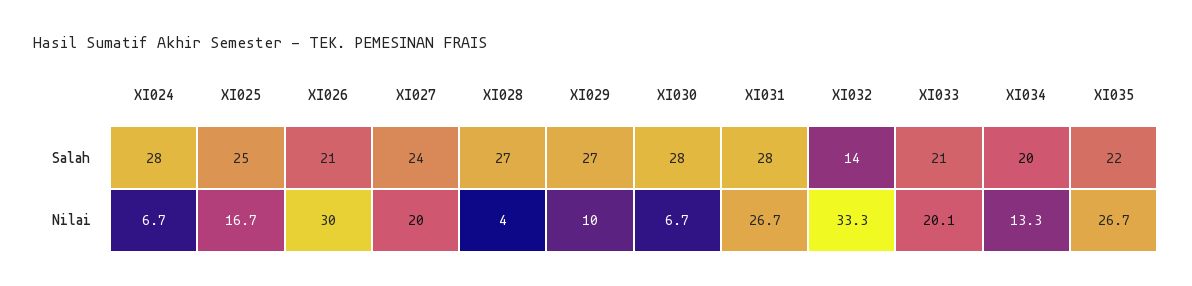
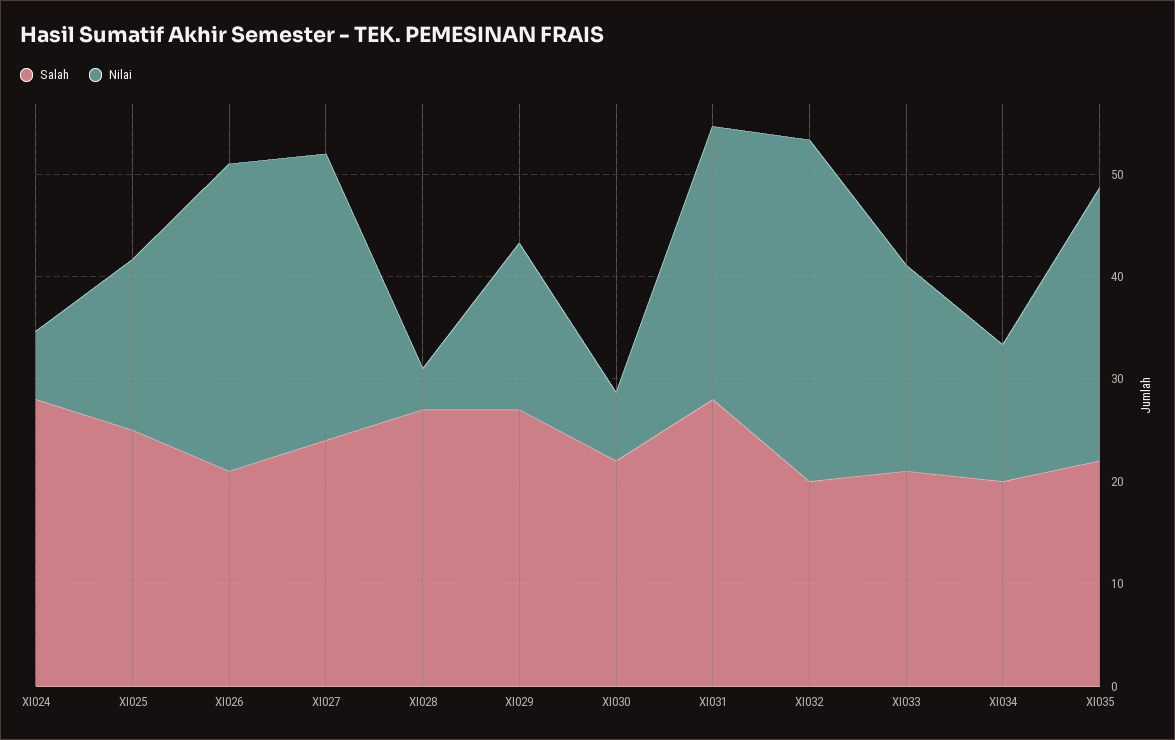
  {
    "Salah": {
      "XI024": 28,
      "XI025": 25,
      "XI026": 21,
      "XI027": 24,
      "XI028": 27,
      "XI029": 27,
-     "XI030": 28,
+     "XI030": 22,
      "XI031": 28,
-     "XI032": 14,
+     "XI032": 20,
      "XI033": 21,
      "XI034": 20,
      "XI035": 22
    },
    "Nilai": {
      "XI024": 6.7,
      "XI025": 16.7,
      "XI026": 30,
-     "XI027": 20,
+     "XI027": 28,
      "XI028": 4,
-     "XI029": 10,
+     "XI029": 16,
      "XI030": 6.7,
      "XI031": 26.7,
      "XI032": 33.3,
      "XI033": 20.1,
      "XI034": 13.3,
      "XI035": 26.7
    }
  }

